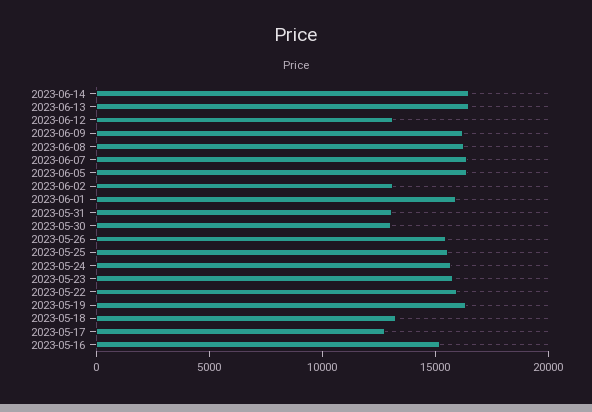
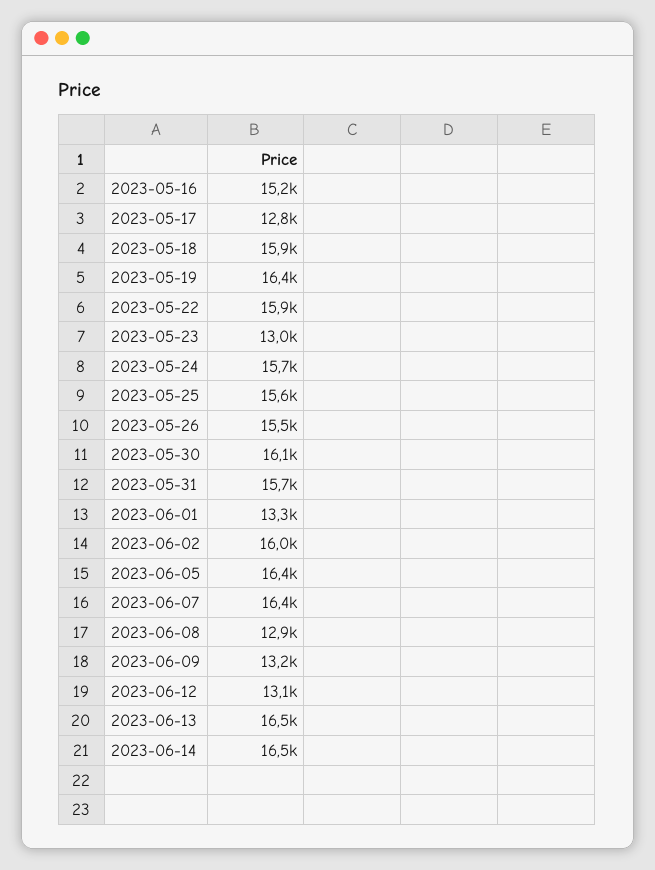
  {
    "2023-06-14": 16500,
    "2023-06-13": 16500,
    "2023-06-12": 13100,
-   "2023-06-09": 16000,
+   "2023-06-09": 13200,
-   "2023-06-08": 16000,
+   "2023-06-08": 12900,
    "2023-06-07": 16400,
    "2023-06-05": 16400,
-   "2023-06-02": 13000,
+   "2023-06-02": 16000,
-   "2023-06-01": 16000,
+   "2023-06-01": 13300,
-   "2023-05-31": 13000,
+   "2023-05-31": 15700,
-   "2023-05-30": 13000,
+   "2023-05-30": 16100,
    "2023-05-26": 15500,
    "2023-05-25": 15600,
    "2023-05-24": 15700,
-   "2023-05-23": 16000,
+   "2023-05-23": 13000,
    "2023-05-22": 15900,
    "2023-05-19": 16400,
-   "2023-05-18": 13000,
+   "2023-05-18": 15900,
    "2023-05-17": 12800,
    "2023-05-16": 15200
  }

